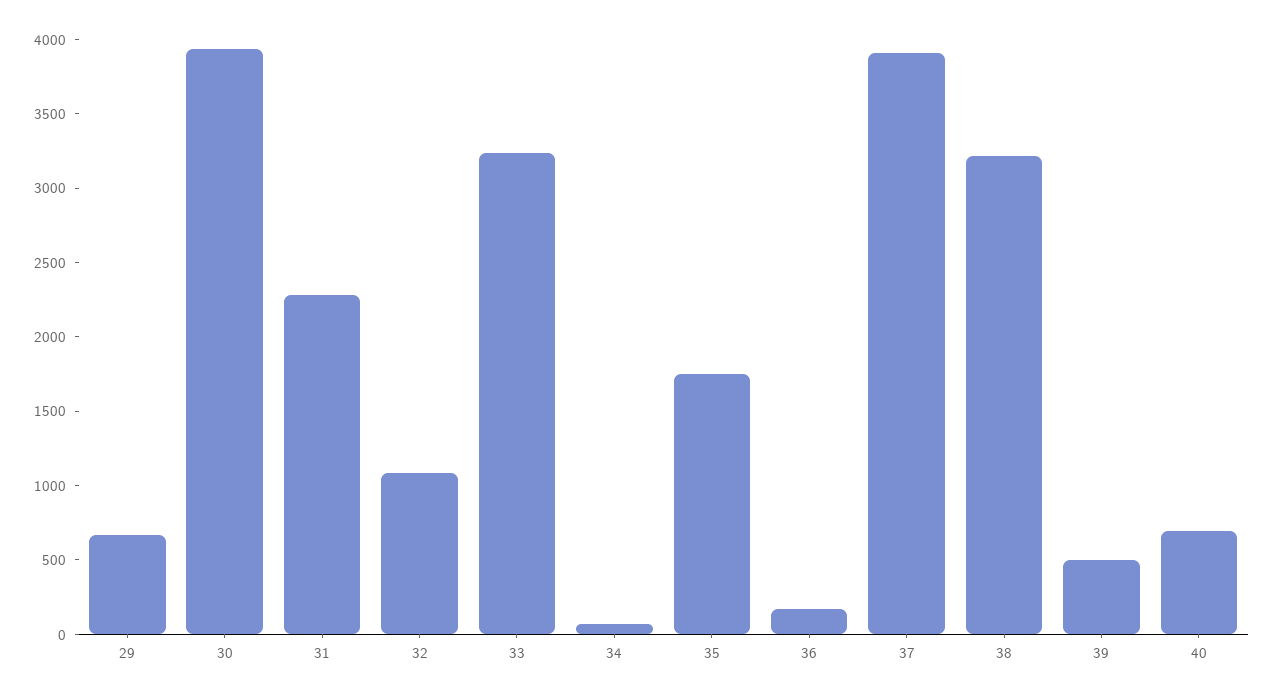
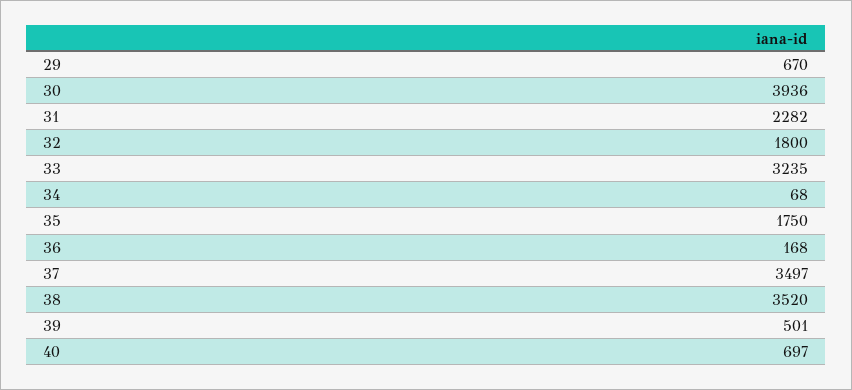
  {
    "29": 670,
    "30": 3936,
    "31": 2282,
-   "32": 1100,
+   "32": 1800,
    "33": 3235,
    "34": 68,
    "35": 1750,
    "36": 168,
-   "37": 3900,
+   "37": 3497,
-   "38": 3200,
+   "38": 3520,
    "39": 501,
    "40": 697
  }

